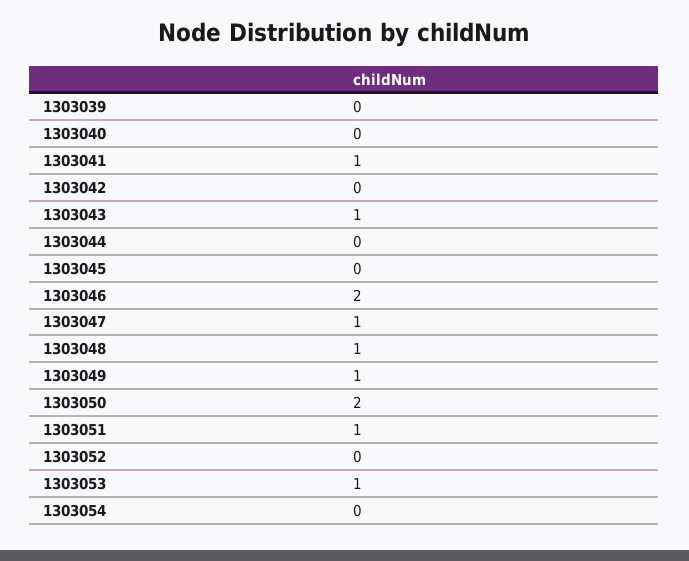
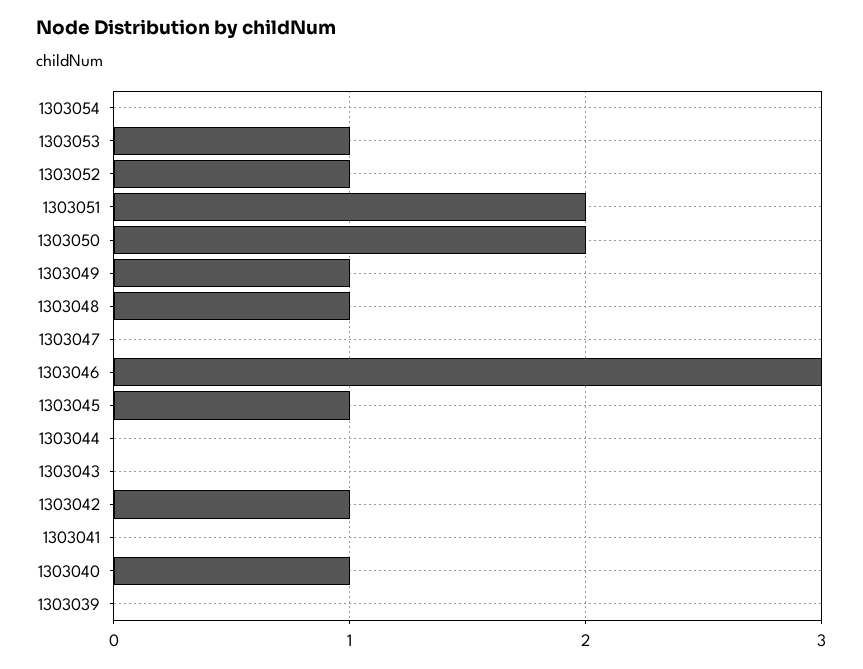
  {
    "1303039": 0,
-   "1303040": 0,
+   "1303040": 1,
-   "1303041": 1,
+   "1303041": 0,
-   "1303042": 0,
+   "1303042": 1,
-   "1303043": 1,
+   "1303043": 0,
    "1303044": 0,
-   "1303045": 0,
+   "1303045": 1,
-   "1303046": 2,
+   "1303046": 3,
-   "1303047": 1,
+   "1303047": 0,
    "1303048": 1,
    "1303049": 1,
    "1303050": 2,
-   "1303051": 1,
+   "1303051": 2,
-   "1303052": 0,
+   "1303052": 1,
    "1303053": 1,
    "1303054": 0
  }

